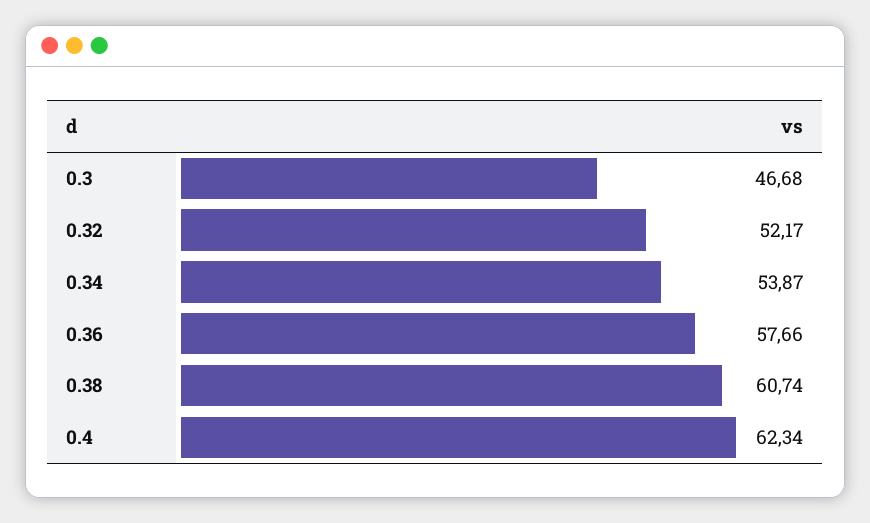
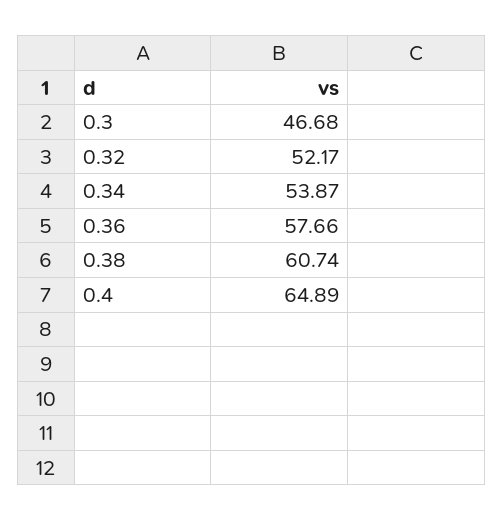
  {
    "0.3": 46.68,
    "0.32": 52.17,
    "0.34": 53.87,
    "0.36": 57.66,
    "0.38": 60.74,
-   "0.4": 62.34
+   "0.4": 64.89
  }

